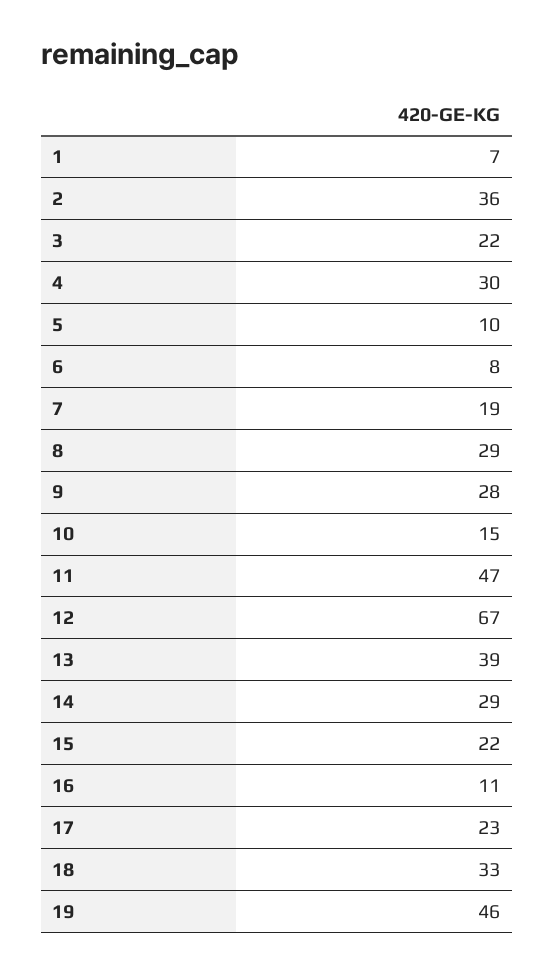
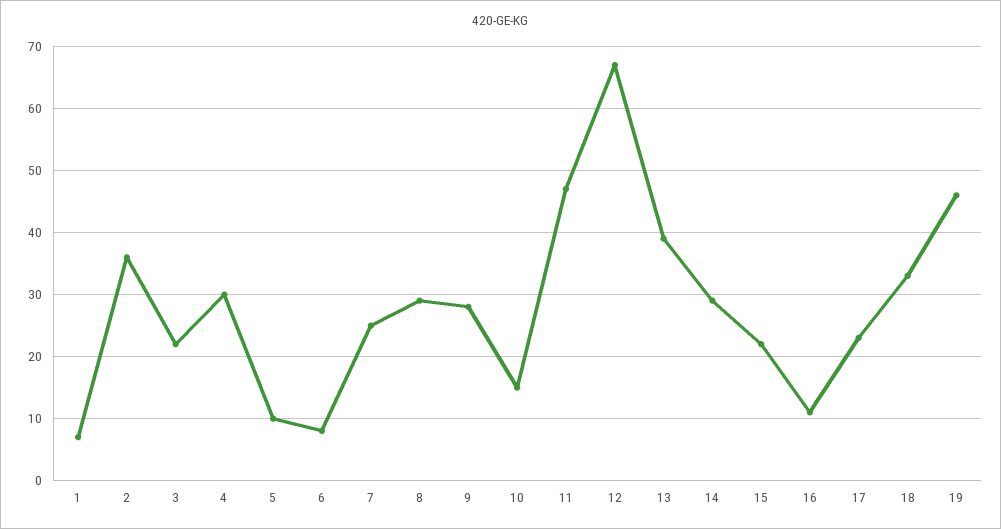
  {
    "1": 7,
    "2": 36,
    "3": 22,
    "4": 30,
    "5": 10,
    "6": 8,
-   "7": 19,
+   "7": 25,
    "8": 29,
    "9": 28,
    "10": 15,
    "11": 47,
    "12": 67,
    "13": 39,
    "14": 29,
    "15": 22,
    "16": 11,
    "17": 23,
    "18": 33,
    "19": 46
  }

